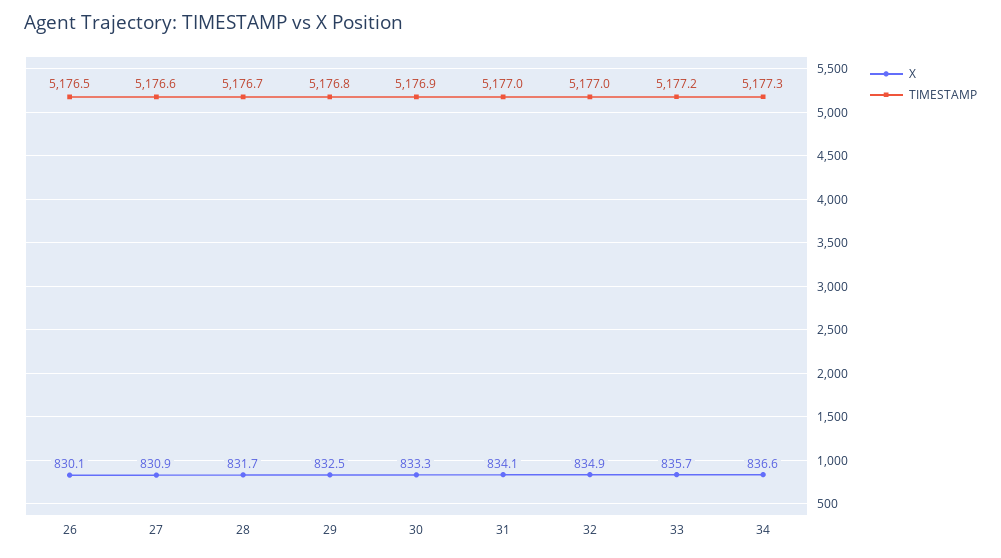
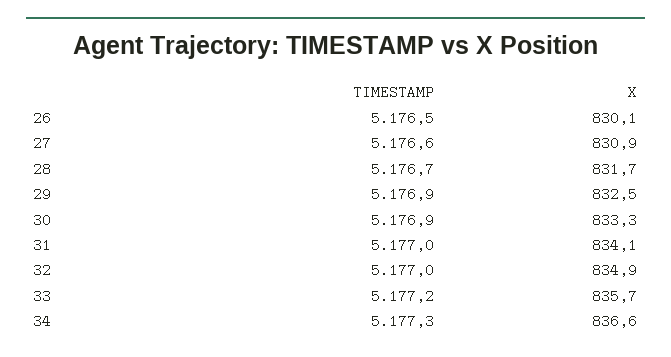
  {
    "X": {
      "26": 830.1,
      "27": 830.9,
      "28": 831.7,
      "29": 832.5,
      "30": 833.3,
      "31": 834.1,
      "32": 834.9,
      "33": 835.7,
      "34": 836.6
    },
    "TIMESTAMP": {
      "26": 5176.5,
      "27": 5176.6,
      "28": 5176.7,
-     "29": 5176.8,
+     "29": 5176.9,
      "30": 5176.9,
      "31": 5177,
      "32": 5177,
      "33": 5177.2,
      "34": 5177.3
    }
  }

